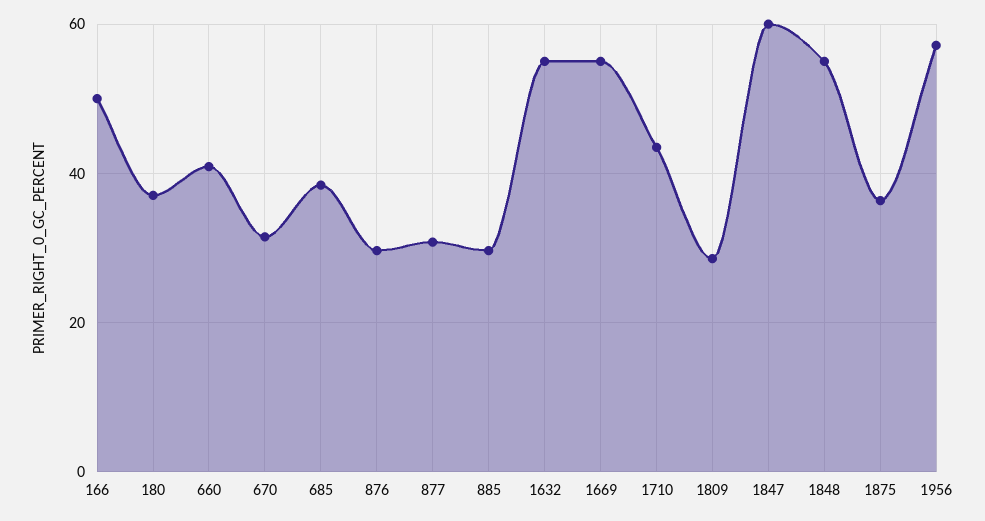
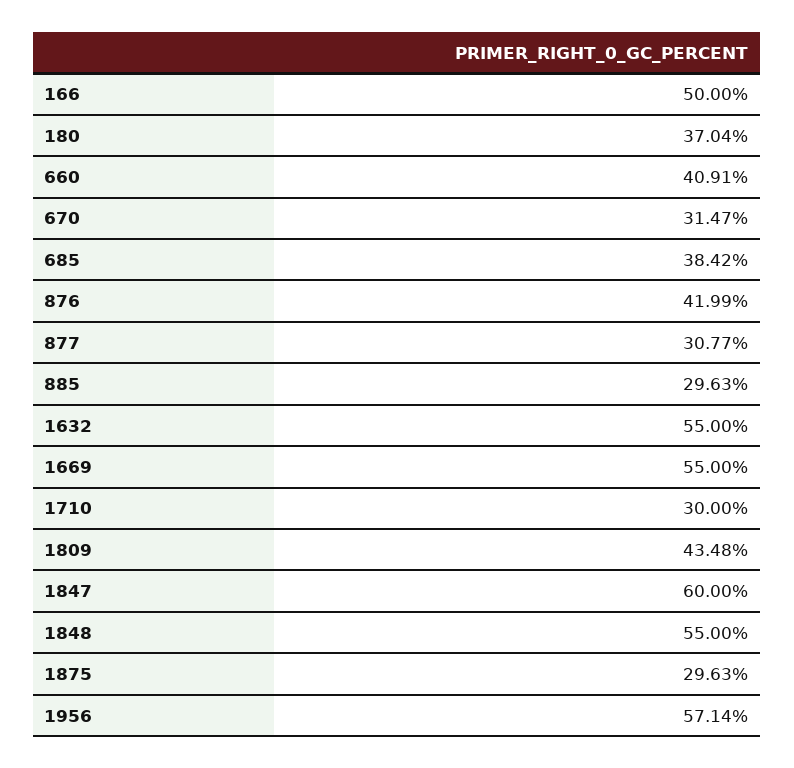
  {
    "166": 50,
    "180": 37.04,
    "660": 40.91,
    "670": 31.47,
    "685": 38.42,
-   "876": 30,
+   "876": 41.99,
    "877": 30.77,
    "885": 29.63,
    "1632": 55,
    "1669": 55,
-   "1710": 44,
+   "1710": 30,
-   "1809": 28,
+   "1809": 43.48,
    "1847": 60,
    "1848": 55,
-   "1875": 36,
+   "1875": 29.63,
    "1956": 57.14
  }

